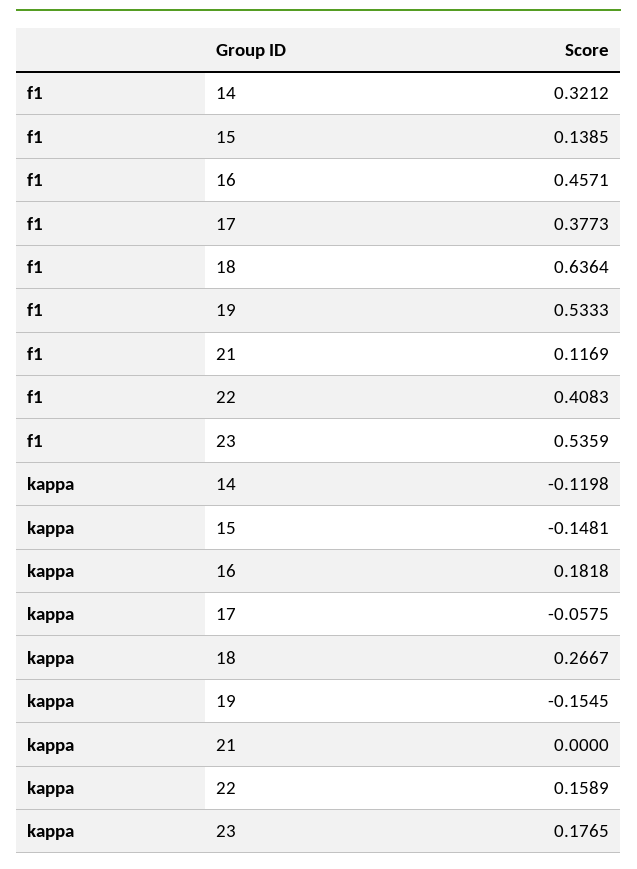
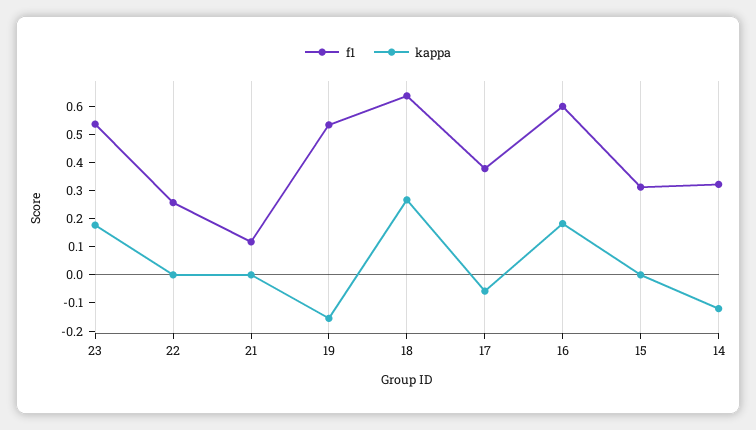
  {
    "f1": {
      "14": 0.3212,
-     "15": 0.1385,
+     "15": 0.3,
-     "16": 0.4571,
+     "16": 0.6,
      "17": 0.3773,
      "18": 0.6364,
      "19": 0.5333,
      "21": 0.1169,
-     "22": 0.4083,
+     "22": 0.25,
      "23": 0.5359
    },
    "kappa": {
      "14": -0.1198,
-     "15": -0.1481,
+     "15": 0,
      "16": 0.1818,
      "17": -0.0575,
      "18": 0.2667,
      "19": -0.1545,
      "21": 0,
-     "22": 0.1589,
+     "22": 0,
      "23": 0.1765
    }
  }

